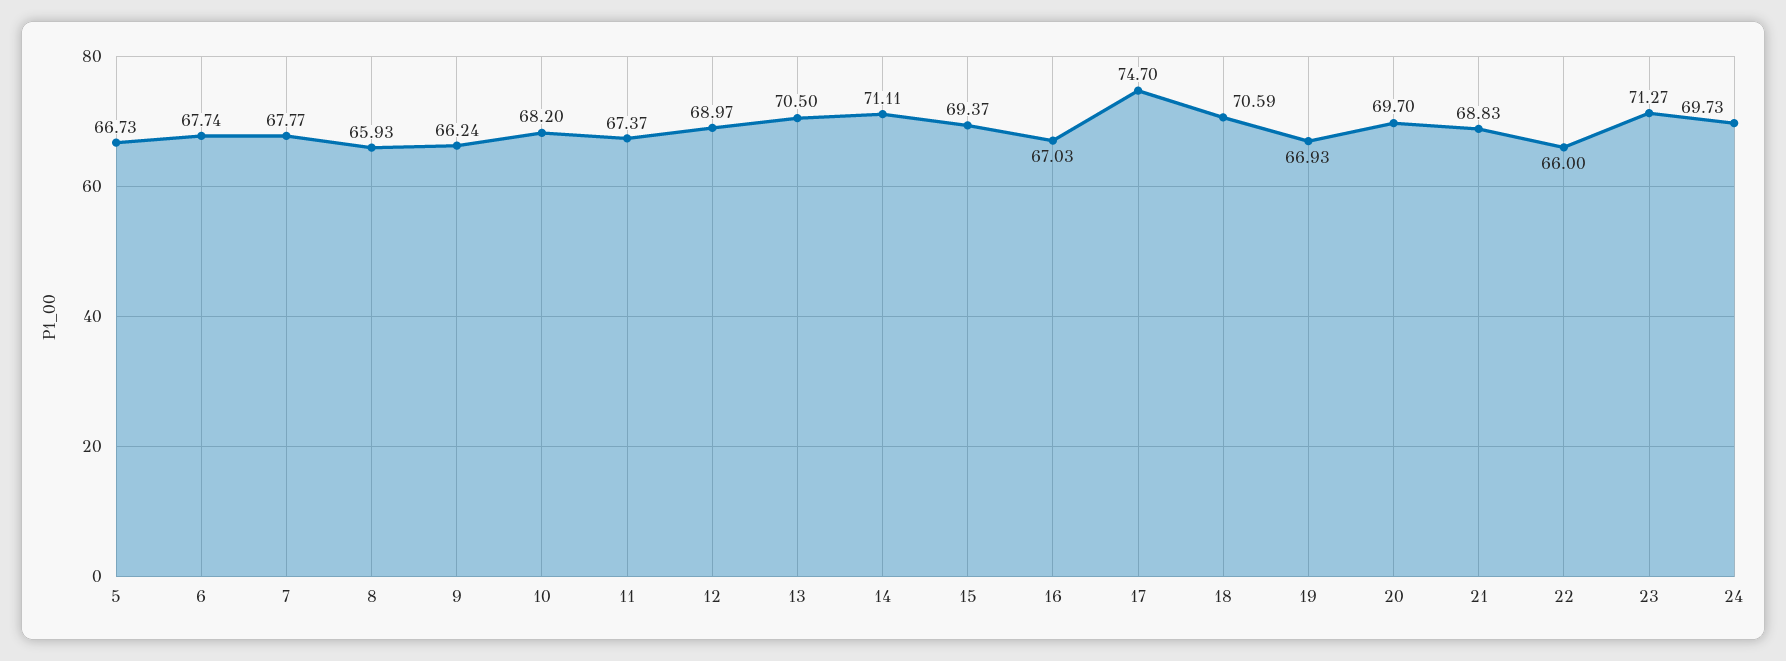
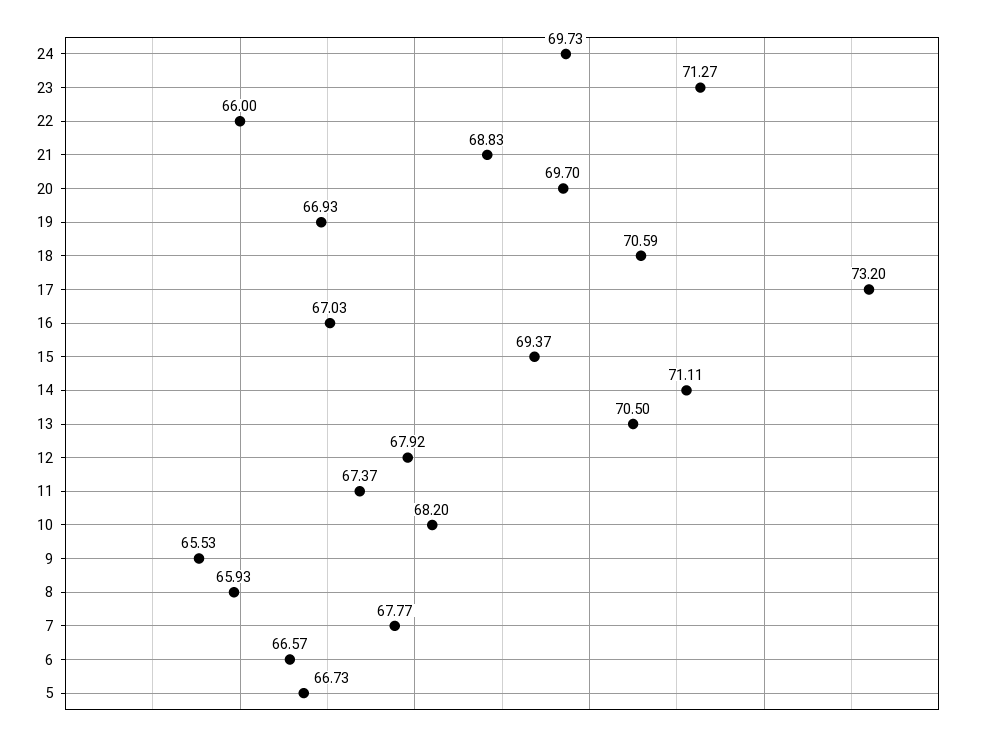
  {
    "5": 66.73,
-   "6": 67.74,
+   "6": 66.57,
    "7": 67.77,
    "8": 65.93,
-   "9": 66.24,
+   "9": 65.53,
    "10": 68.2,
    "11": 67.37,
-   "12": 68.97,
+   "12": 67.92,
    "13": 70.5,
    "14": 71.11,
    "15": 69.37,
    "16": 67.03,
-   "17": 74.7,
+   "17": 73.2,
    "18": 70.59,
    "19": 66.93,
    "20": 69.7,
    "21": 68.83,
    "22": 66,
    "23": 71.27,
    "24": 69.73
  }

